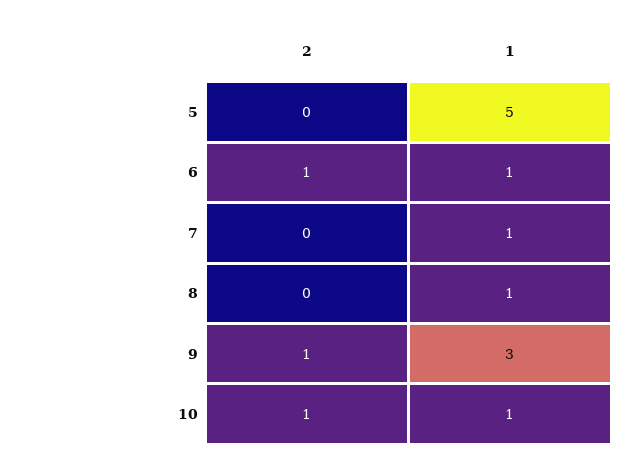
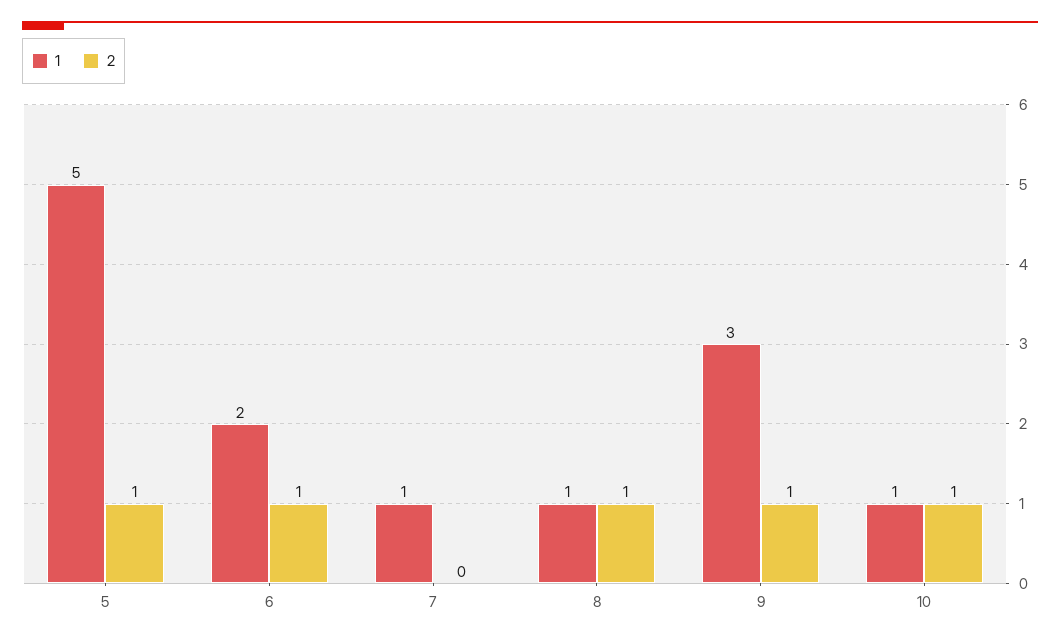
  {
    "2": {
-     "5": 0,
+     "5": 1,
      "6": 1,
      "7": 0,
-     "8": 0,
+     "8": 1,
      "9": 1,
      "10": 1
    },
    "1": {
      "5": 5,
-     "6": 1,
+     "6": 2,
      "7": 1,
      "8": 1,
      "9": 3,
      "10": 1
    }
  }

